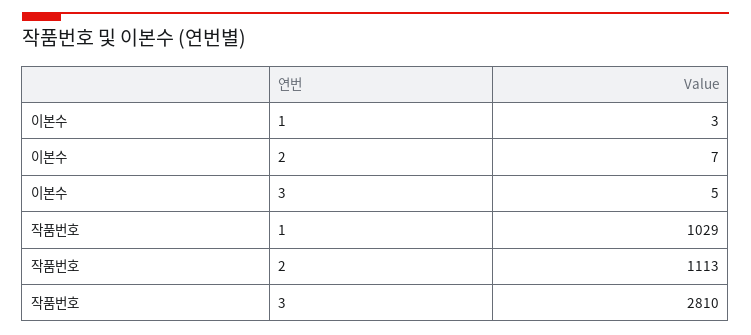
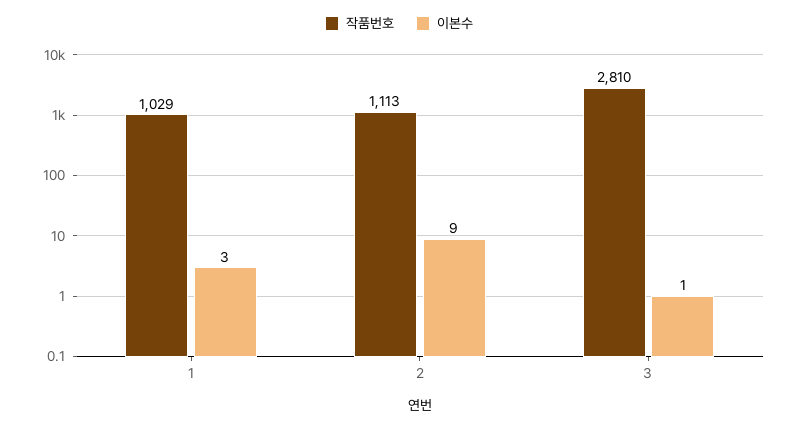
  {
    "이본수": {
      "1": 3,
-     "2": 7,
+     "2": 9,
-     "3": 5
+     "3": 1
    },
    "작품번호": {
      "1": 1029,
      "2": 1113,
      "3": 2810
    }
  }

